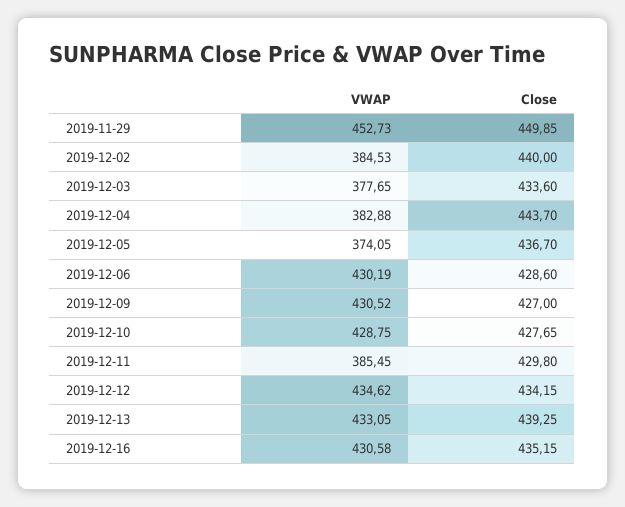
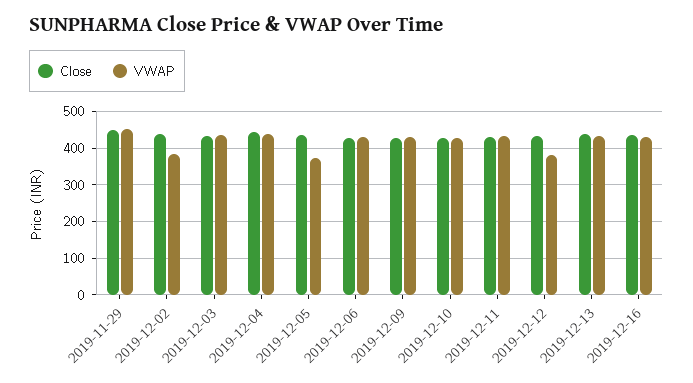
  {
    "VWAP": {
      "2019-11-29": 452.73,
      "2019-12-02": 384.53,
-     "2019-12-03": 377.65,
+     "2019-12-03": 440,
-     "2019-12-04": 382.88,
+     "2019-12-04": 440,
      "2019-12-05": 374.05,
      "2019-12-06": 430.19,
      "2019-12-09": 430.52,
      "2019-12-10": 428.75,
-     "2019-12-11": 385.45,
+     "2019-12-11": 440,
-     "2019-12-12": 434.62,
+     "2019-12-12": 380,
      "2019-12-13": 433.05,
      "2019-12-16": 430.58
    },
    "Close": {
      "2019-11-29": 449.85,
      "2019-12-02": 440,
      "2019-12-03": 433.6,
      "2019-12-04": 443.7,
      "2019-12-05": 436.7,
      "2019-12-06": 428.6,
      "2019-12-09": 427,
      "2019-12-10": 427.65,
      "2019-12-11": 429.8,
      "2019-12-12": 434.15,
      "2019-12-13": 439.25,
      "2019-12-16": 435.15
    }
  }

